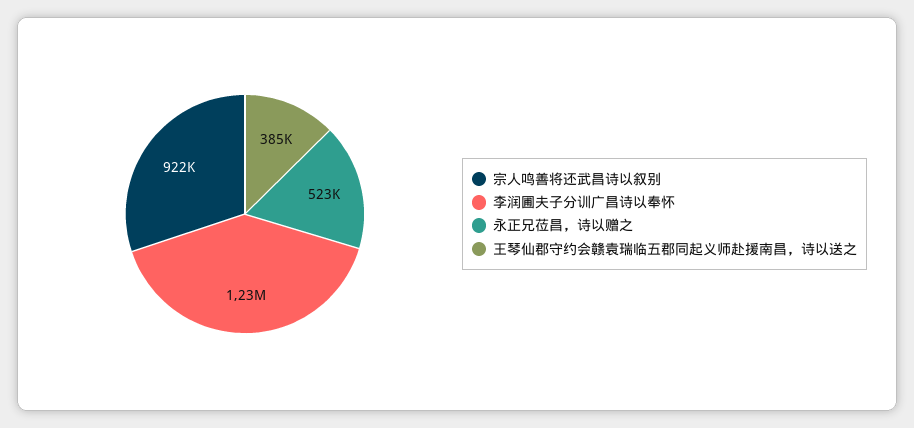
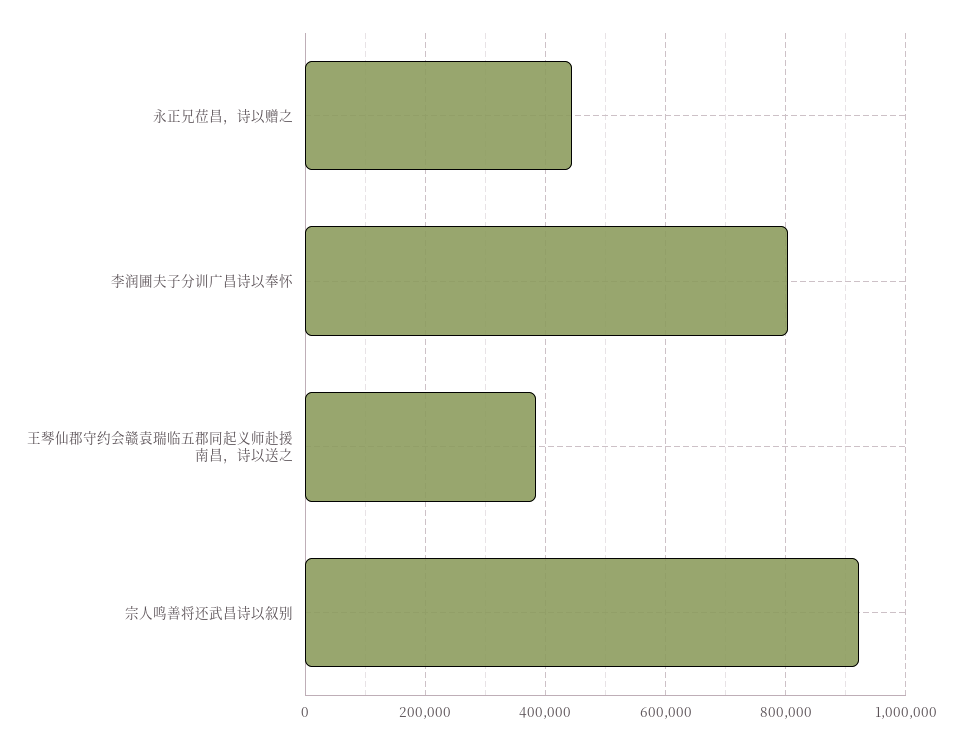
  {
    "宗人鸣善将还武昌诗以叙别": 922000,
-   "李润圃夫子分训广昌诗以奉怀": 1230000,
+   "李润圃夫子分训广昌诗以奉怀": 800000,
-   "永正兄莅昌，诗以赠之": 523000,
+   "永正兄莅昌，诗以赠之": 440000,
    "王琴仙郡守约会赣袁瑞临五郡同起义师赴援南昌，诗以送之": 385000
  }

